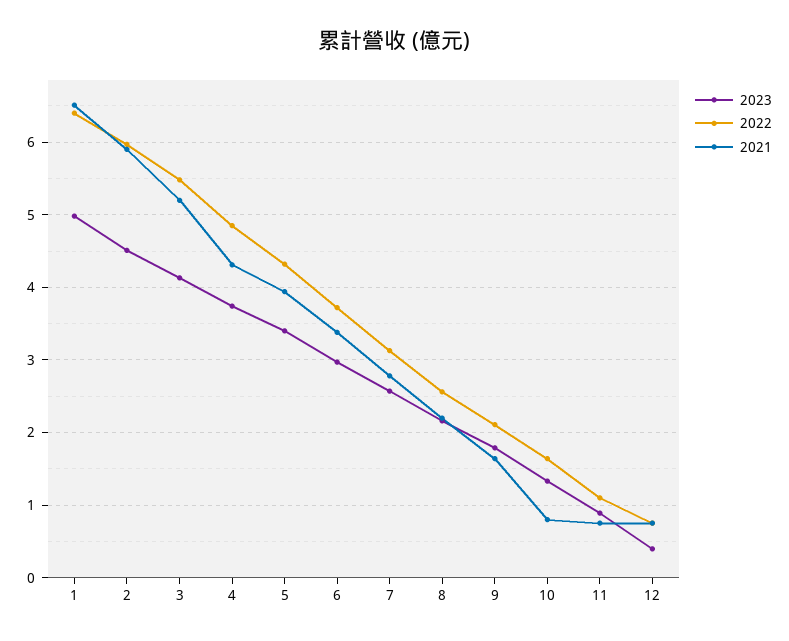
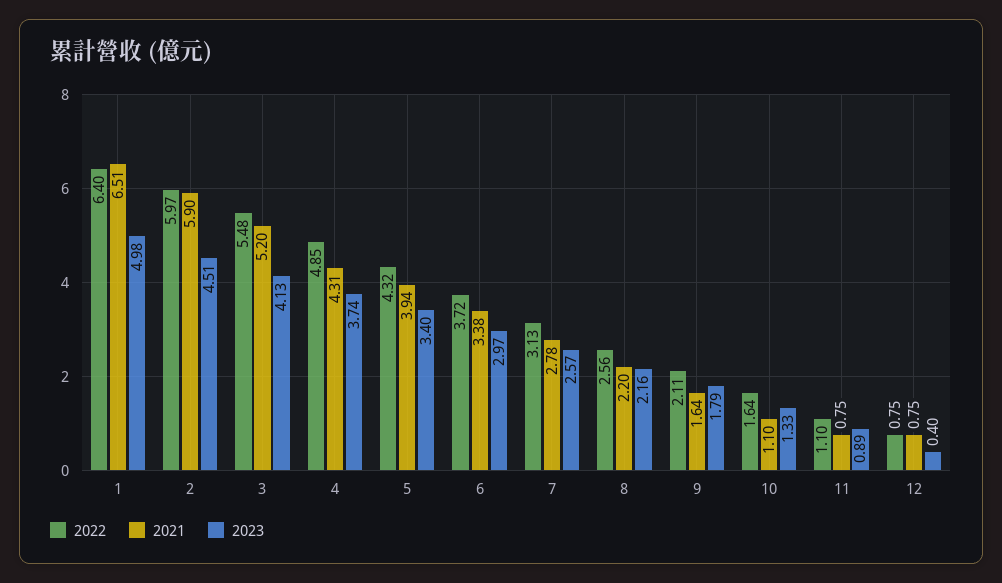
  {
    "2023": {
      "1": 4.98,
      "2": 4.51,
      "3": 4.13,
      "4": 3.74,
      "5": 3.4,
      "6": 2.97,
      "7": 2.57,
      "8": 2.16,
      "9": 1.79,
      "10": 1.33,
      "11": 0.89,
      "12": 0.4
    },
    "2022": {
      "1": 6.4,
      "2": 5.97,
      "3": 5.48,
      "4": 4.85,
      "5": 4.32,
      "6": 3.72,
      "7": 3.13,
      "8": 2.56,
      "9": 2.11,
      "10": 1.64,
      "11": 1.1,
      "12": 0.75
    },
    "2021": {
      "1": 6.51,
      "2": 5.9,
      "3": 5.2,
      "4": 4.31,
      "5": 3.94,
      "6": 3.38,
      "7": 2.78,
      "8": 2.2,
      "9": 1.64,
-     "10": 0.8,
+     "10": 1.1,
      "11": 0.75,
      "12": 0.75
    }
  }

